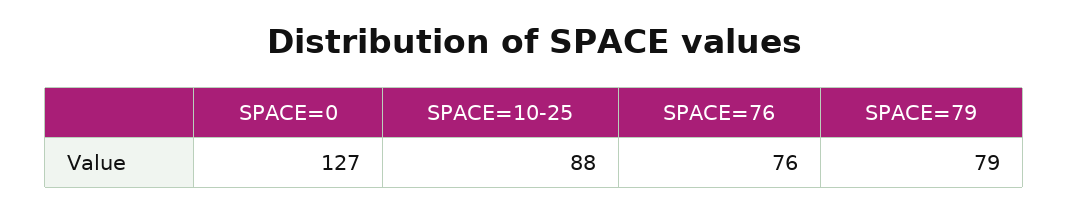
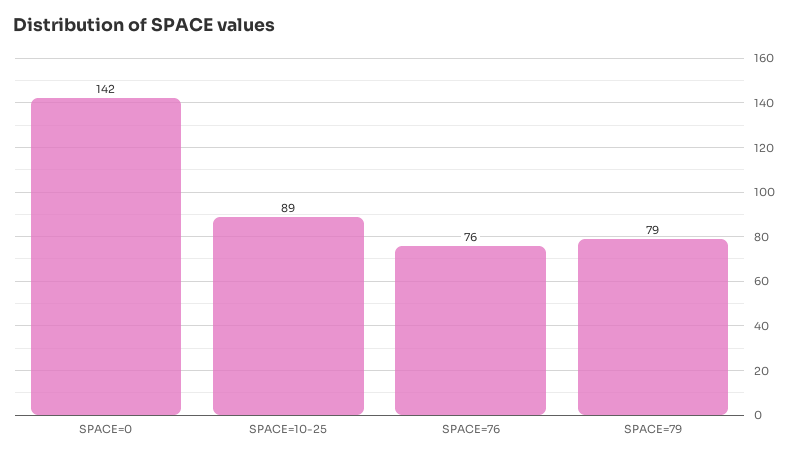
  {
-   "SPACE=0": 127,
+   "SPACE=0": 142,
-   "SPACE=10-25": 88,
+   "SPACE=10-25": 89,
    "SPACE=76": 76,
    "SPACE=79": 79
  }

